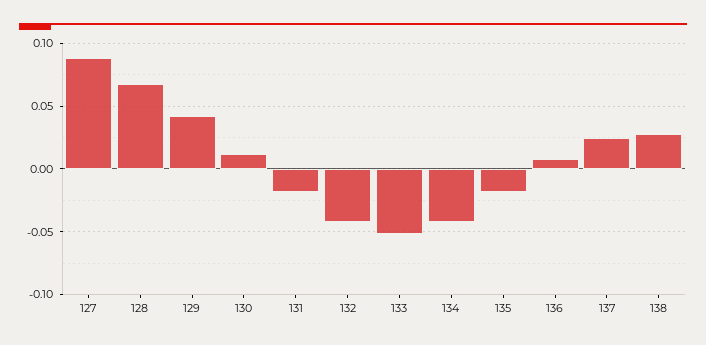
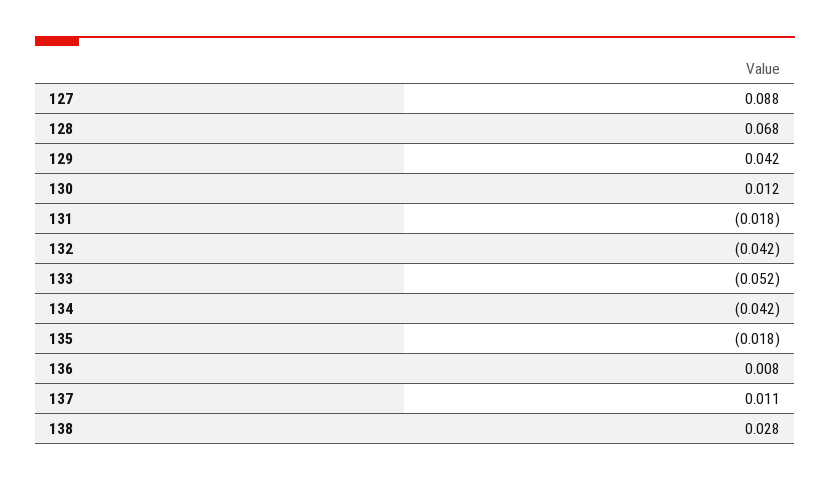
  {
    "127": 0.088,
    "128": 0.068,
    "129": 0.042,
    "130": 0.012,
    "131": -0.018,
    "132": -0.042,
    "133": -0.052,
    "134": -0.042,
    "135": -0.018,
    "136": 0.008,
-   "137": 0.025,
+   "137": 0.011,
    "138": 0.028
  }

